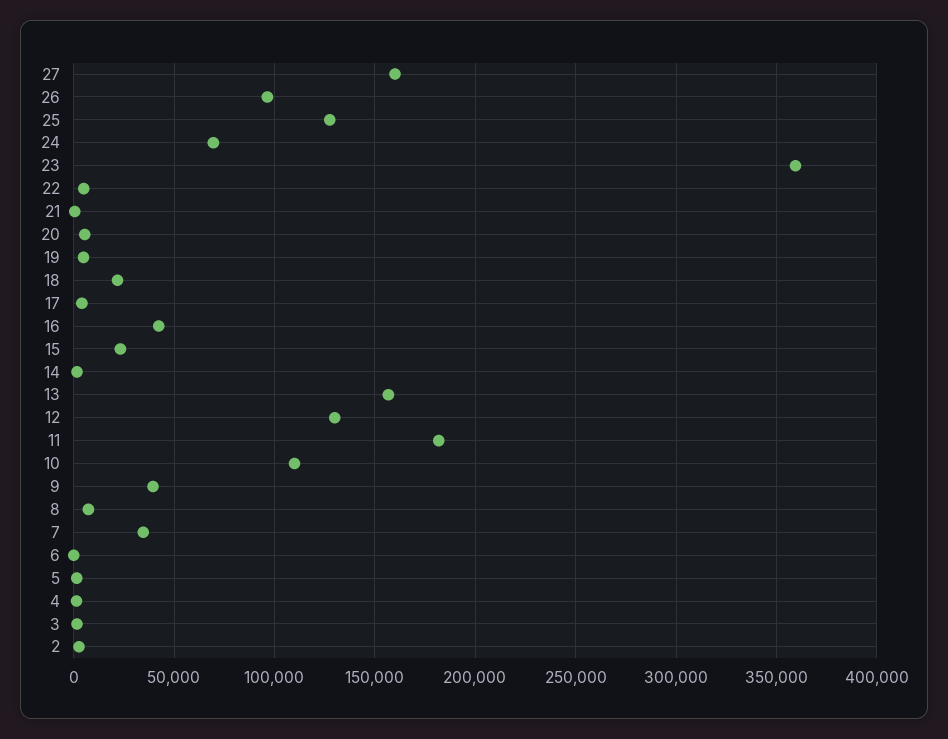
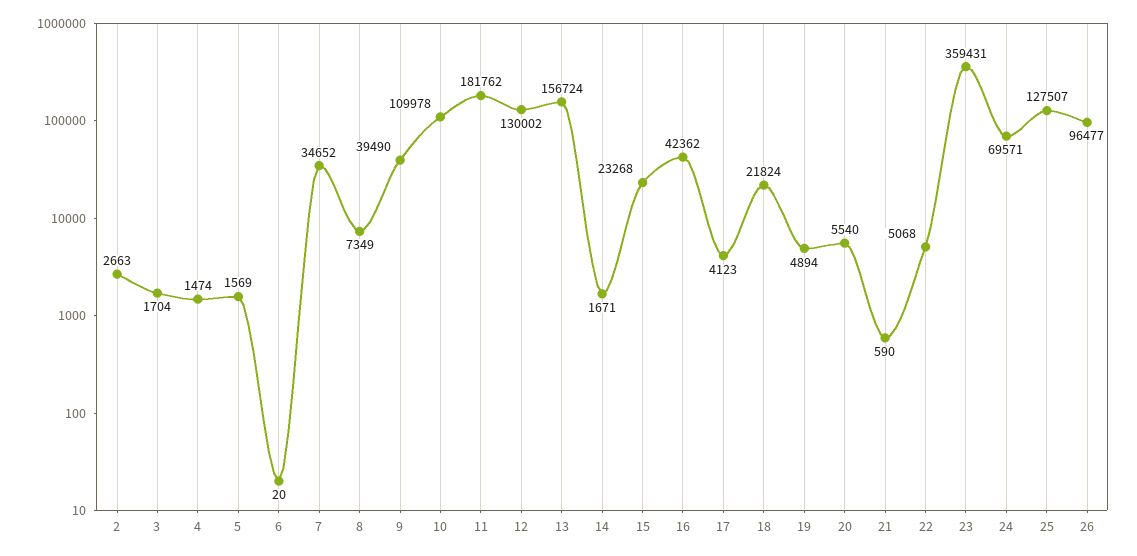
  {
-   "27": 160000,
    "26": 96477,
    "25": 127507,
    "24": 69571,
    "23": 359431,
    "22": 5068,
    "21": 590,
    "20": 5540,
    "19": 4894,
    "18": 21824,
    "17": 4123,
    "16": 42362,
    "15": 23268,
    "14": 1671,
    "13": 156724,
    "12": 130002,
    "11": 181762,
    "10": 109978,
    "9": 39490,
    "8": 7349,
    "7": 34652,
    "6": 20,
    "5": 1569,
    "4": 1474,
    "3": 1704,
    "2": 2663
  }

